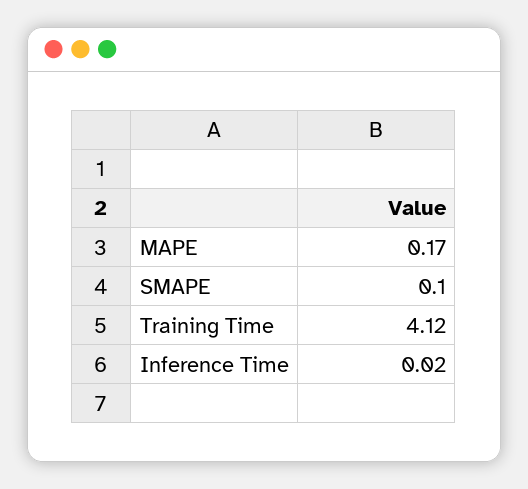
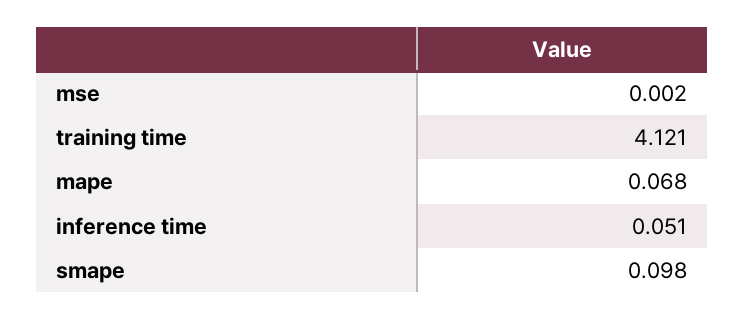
  {
-   "MAPE": 0.17,
+   "MAPE": 0.068,
    "SMAPE": 0.098,
    "Training Time": 4.121,
-   "Inference Time": 0.02
+   "Inference Time": 0.051,
+   "mse": 0.002
  }

